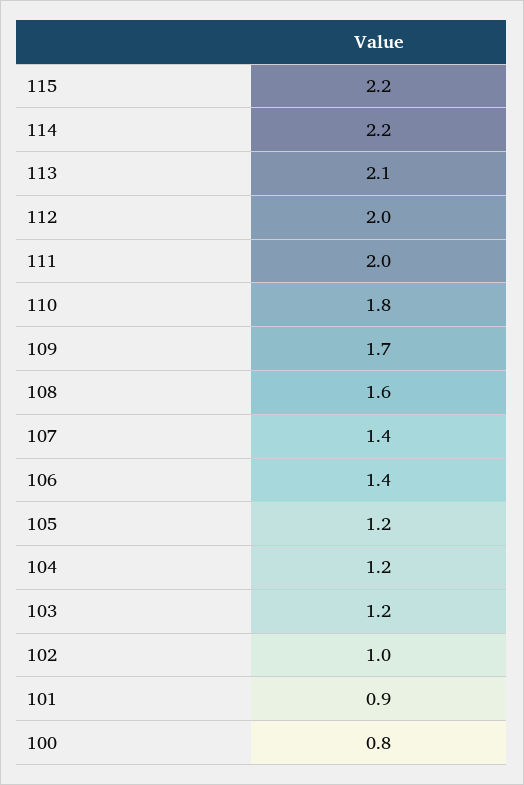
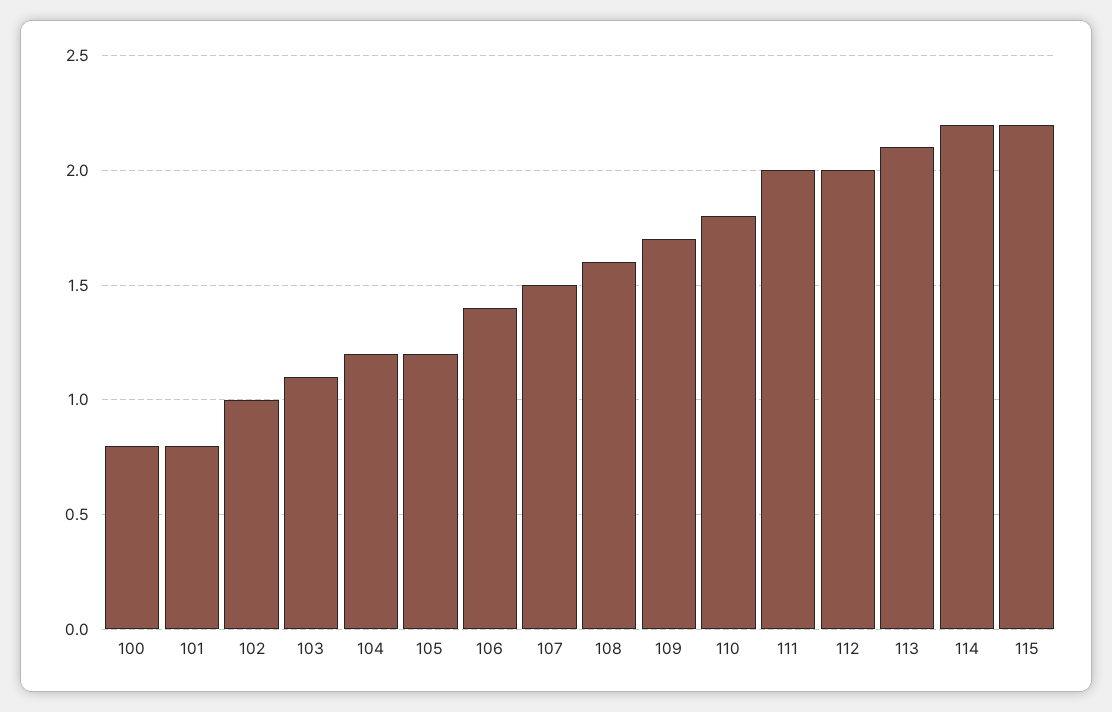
  {
    "115": 2.2,
    "114": 2.2,
    "113": 2.1,
    "112": 2,
    "111": 2,
    "110": 1.8,
    "109": 1.7,
    "108": 1.6,
-   "107": 1.4,
+   "107": 1.5,
    "106": 1.4,
    "105": 1.2,
    "104": 1.2,
-   "103": 1.2,
+   "103": 1.1,
    "102": 1,
-   "101": 0.9,
+   "101": 0.8,
    "100": 0.8
  }

